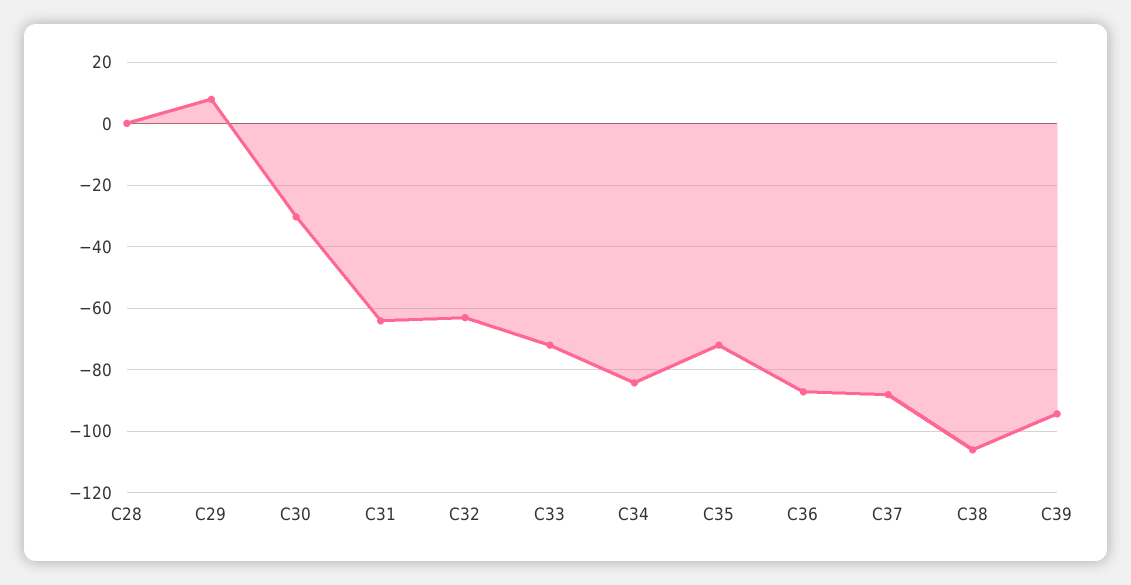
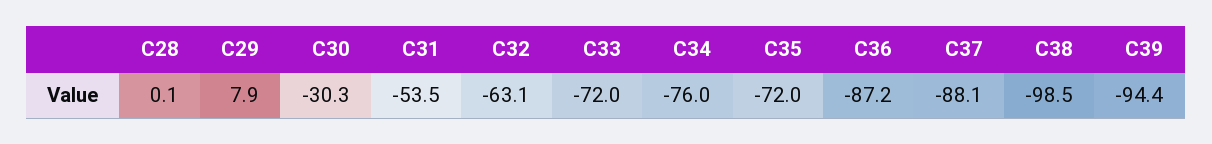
  {
    "C28": 0.1,
    "C29": 7.9,
    "C30": -30.3,
-   "C31": -64,
+   "C31": -53.5,
    "C32": -63.1,
    "C33": -72,
-   "C34": -84,
+   "C34": -76,
    "C35": -72,
    "C36": -87.2,
    "C37": -88.1,
-   "C38": -106,
+   "C38": -98.5,
    "C39": -94.4
  }

